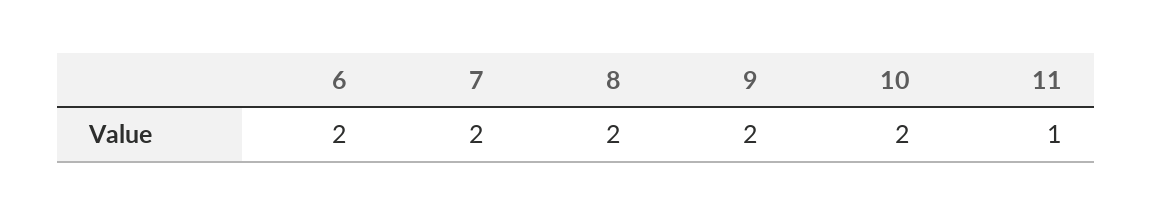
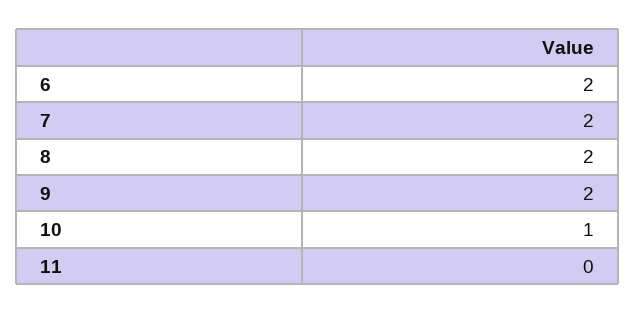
  {
    "6": 2,
    "7": 2,
    "8": 2,
    "9": 2,
-   "10": 2,
+   "10": 1,
-   "11": 1
+   "11": 0
  }

